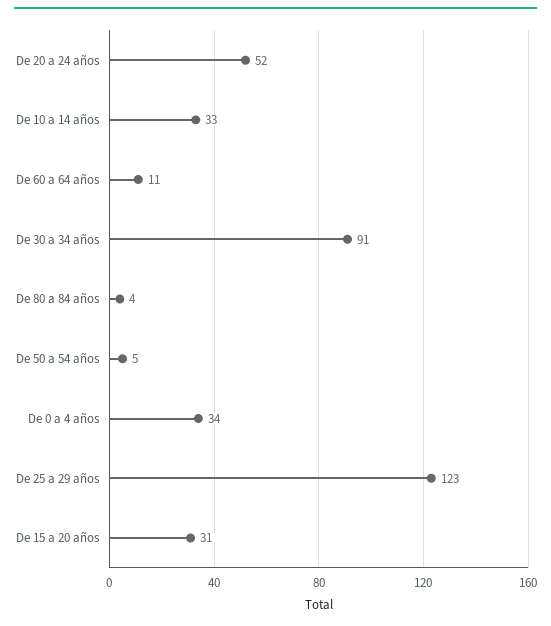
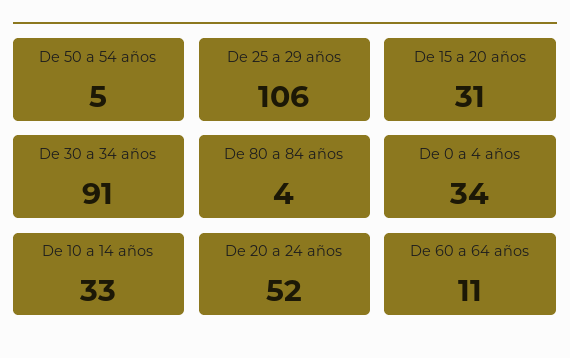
  {
    "De 20 a 24 años": 52,
    "De 10 a 14 años": 33,
    "De 60 a 64 años": 11,
    "De 30 a 34 años": 91,
    "De 80 a 84 años": 4,
    "De 50 a 54 años": 5,
    "De 0 a 4 años": 34,
-   "De 25 a 29 años": 123,
+   "De 25 a 29 años": 106,
    "De 15 a 20 años": 31
  }

